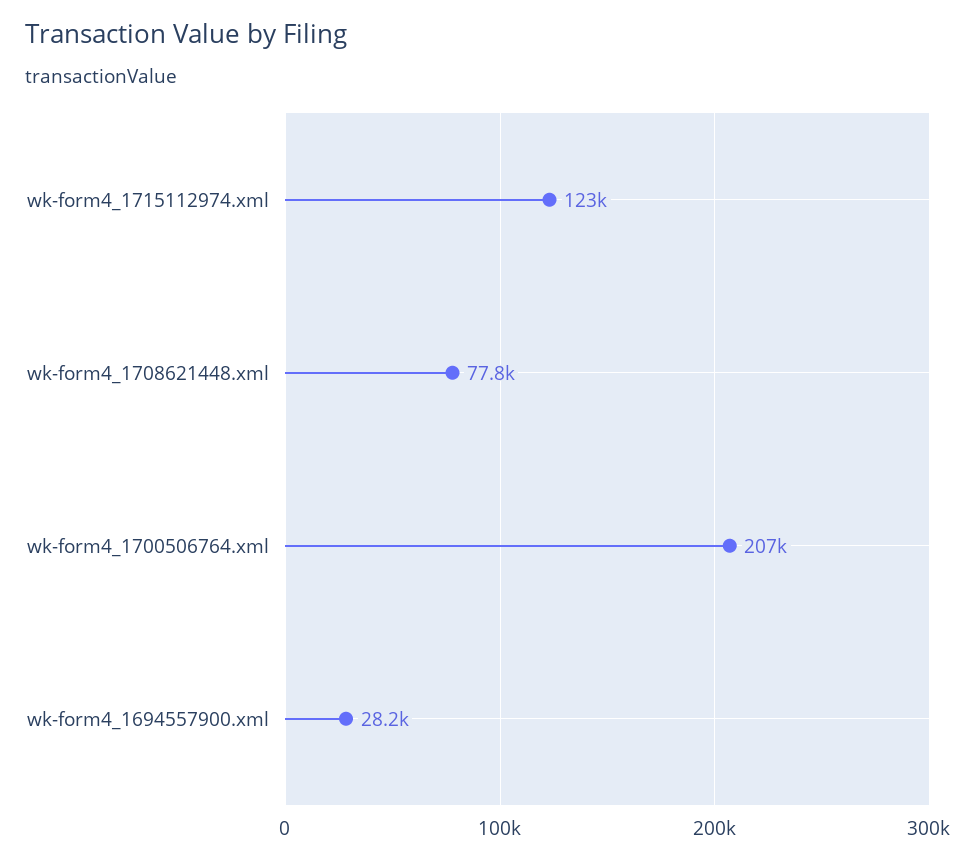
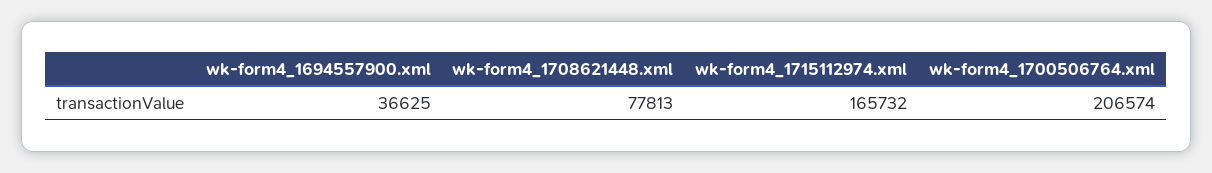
  {
-   "wk-form4_1715112974.xml": 123000,
+   "wk-form4_1715112974.xml": 165732,
    "wk-form4_1708621448.xml": 77813,
    "wk-form4_1700506764.xml": 206574,
-   "wk-form4_1694557900.xml": 28200
+   "wk-form4_1694557900.xml": 36625
  }

